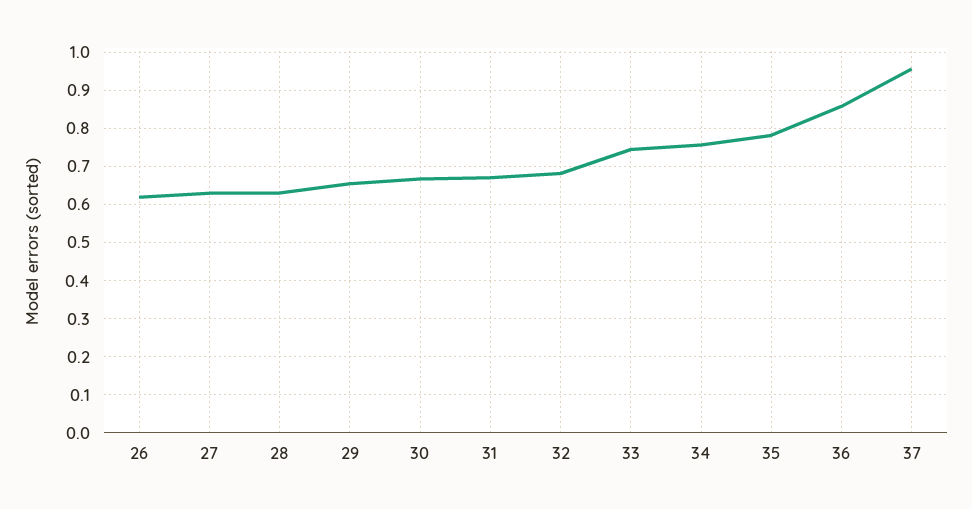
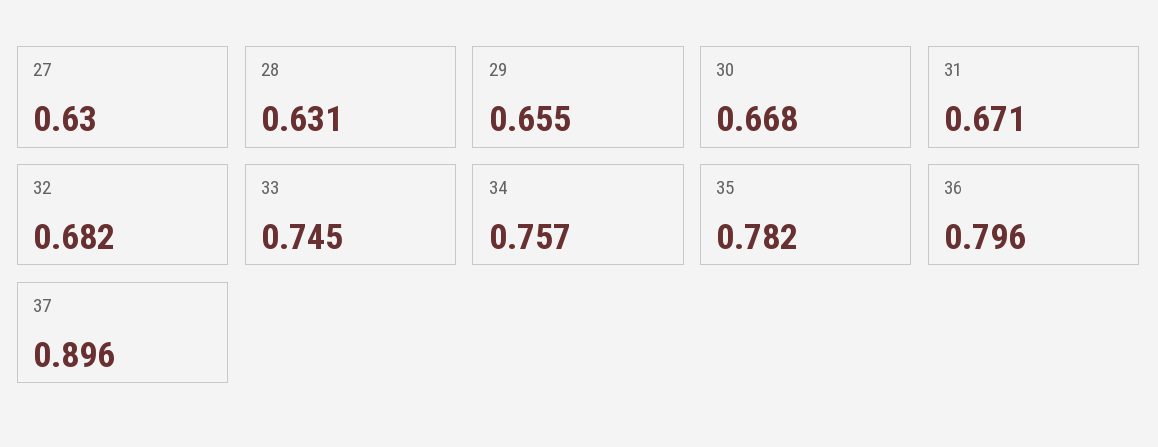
  {
-   "26": 0.62,
    "27": 0.63,
    "28": 0.631,
    "29": 0.655,
    "30": 0.668,
    "31": 0.671,
    "32": 0.682,
    "33": 0.745,
    "34": 0.757,
    "35": 0.782,
-   "36": 0.86,
+   "36": 0.796,
-   "37": 0.96
+   "37": 0.896
  }

